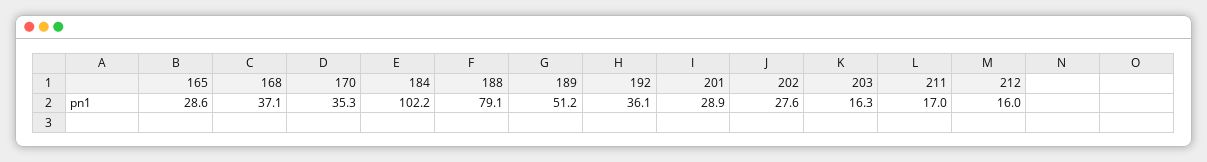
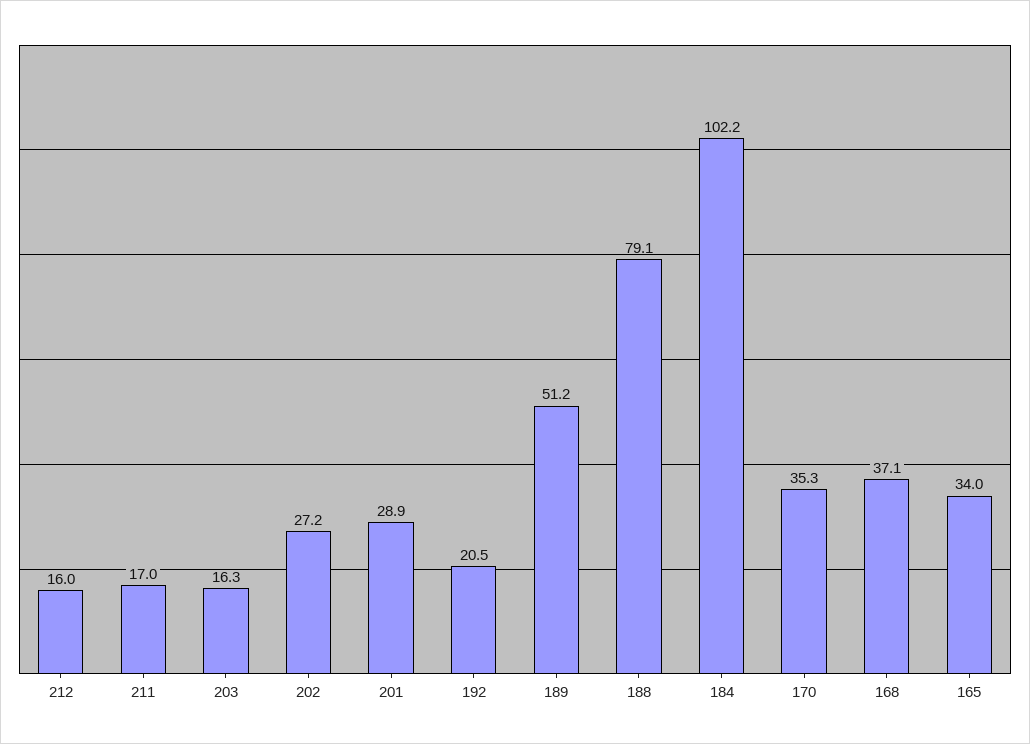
  {
-   "165": 28.6,
+   "165": 34,
    "168": 37.1,
    "170": 35.3,
    "184": 102.2,
    "188": 79.1,
    "189": 51.2,
-   "192": 36.1,
+   "192": 20.5,
    "201": 28.9,
-   "202": 27.6,
+   "202": 27.2,
    "203": 16.3,
    "211": 17,
    "212": 16
  }

